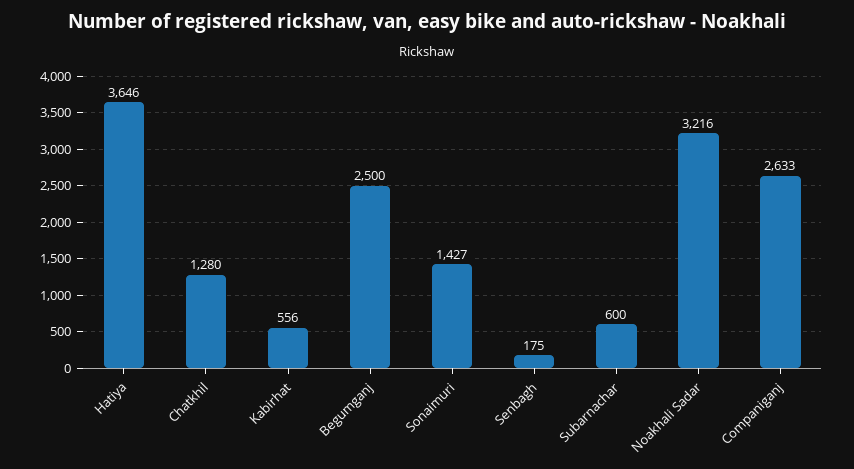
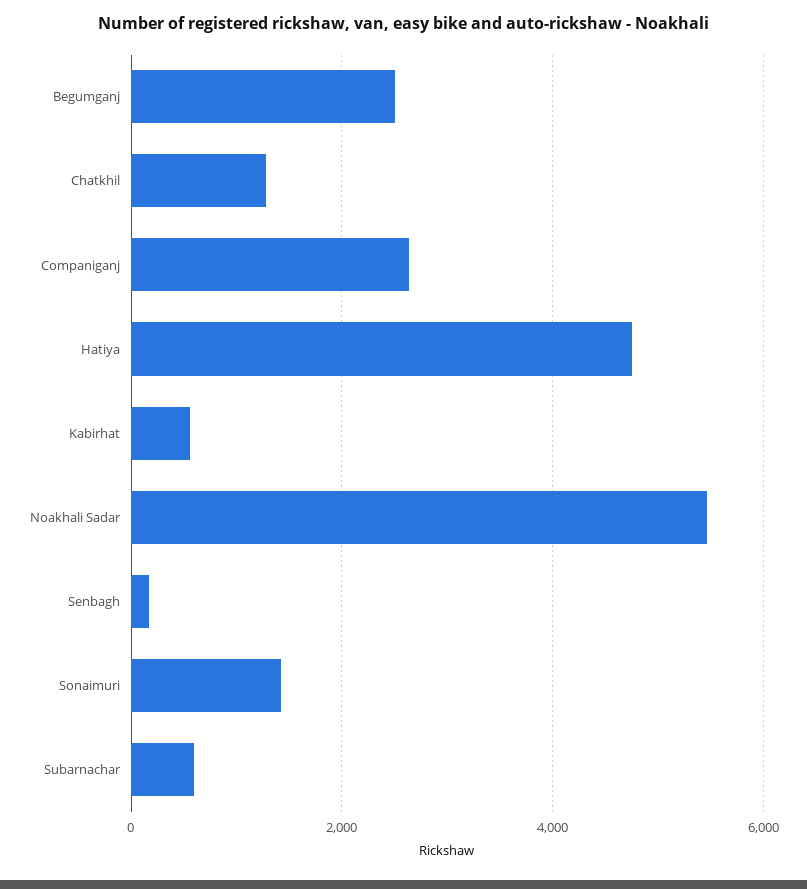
  {
-   "Hatiya": 3646,
+   "Hatiya": 4800,
    "Chatkhil": 1280,
    "Kabirhat": 556,
    "Begumganj": 2500,
    "Sonaimuri": 1427,
    "Senbagh": 175,
    "Subarnachar": 600,
-   "Noakhali Sadar": 3216,
+   "Noakhali Sadar": 5400,
    "Companiganj": 2633
  }

